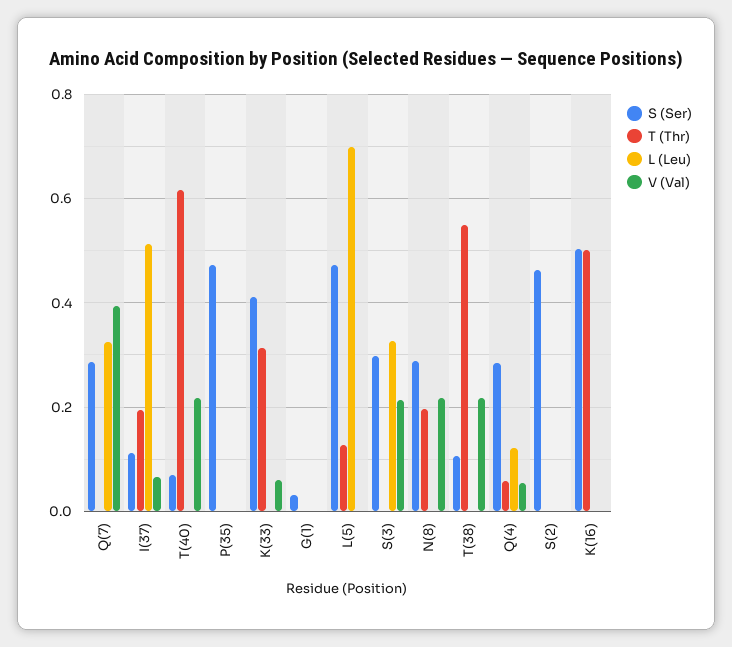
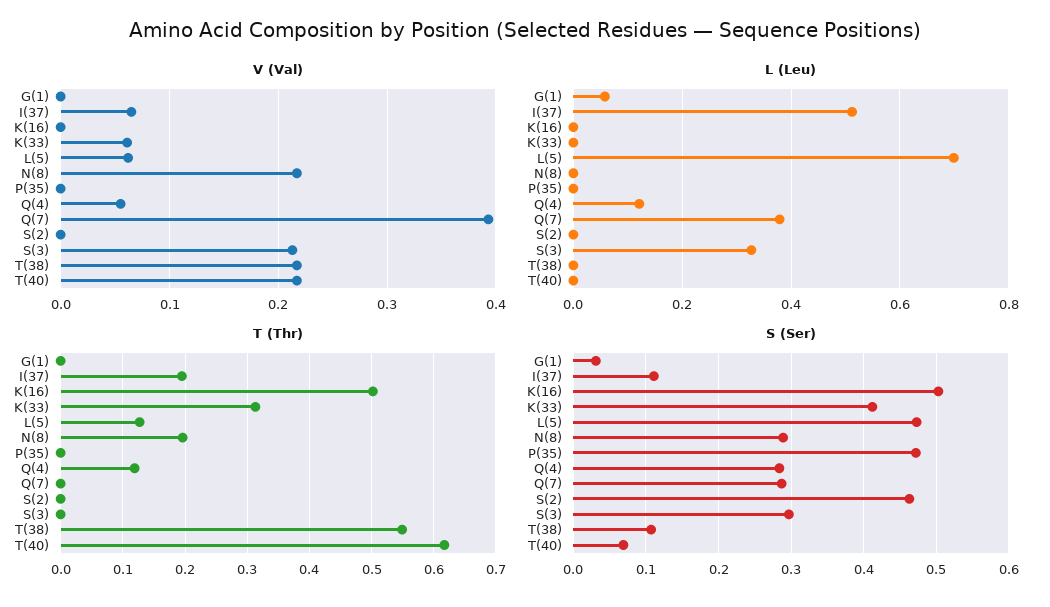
  {
    "S (Ser)": {
      "Q(7)": 0.29,
      "I(37)": 0.11,
      "T(40)": 0.07,
      "P(35)": 0.47,
      "K(33)": 0.41,
      "G(1)": 0.03,
      "L(5)": 0.47,
      "S(3)": 0.3,
      "N(8)": 0.29,
      "T(38)": 0.11,
      "Q(4)": 0.28,
      "S(2)": 0.46,
      "K(16)": 0.5
    },
    "T (Thr)": {
      "Q(7)": 0,
      "I(37)": 0.2,
      "T(40)": 0.62,
      "P(35)": 0,
      "K(33)": 0.31,
      "G(1)": 0,
      "L(5)": 0.13,
      "S(3)": 0,
      "N(8)": 0.2,
      "T(38)": 0.55,
-     "Q(4)": 0.06,
+     "Q(4)": 0.12,
      "S(2)": 0,
      "K(16)": 0.5
    },
    "L (Leu)": {
-     "Q(7)": 0.32,
+     "Q(7)": 0.38,
      "I(37)": 0.52,
      "T(40)": 0,
      "P(35)": 0,
      "K(33)": 0,
-     "G(1)": 0,
+     "G(1)": 0.06,
      "L(5)": 0.7,
      "S(3)": 0.32,
      "N(8)": 0,
      "T(38)": 0,
      "Q(4)": 0.12,
      "S(2)": 0,
      "K(16)": 0
    },
    "V (Val)": {
      "Q(7)": 0.39,
      "I(37)": 0.07,
      "T(40)": 0.22,
      "P(35)": 0,
      "K(33)": 0.06,
      "G(1)": 0,
-     "L(5)": 0,
+     "L(5)": 0.06,
      "S(3)": 0.21,
      "N(8)": 0.22,
      "T(38)": 0.22,
      "Q(4)": 0.06,
      "S(2)": 0,
      "K(16)": 0
    }
  }

